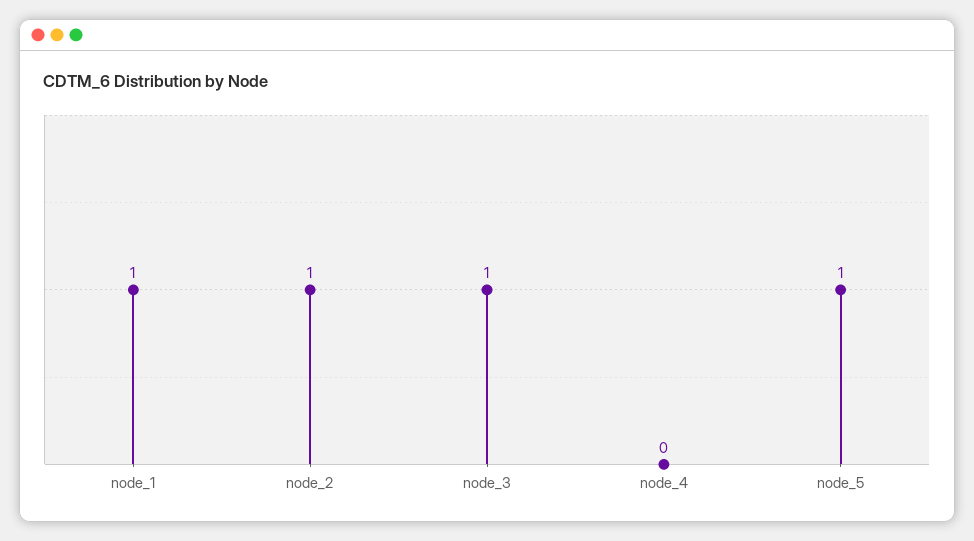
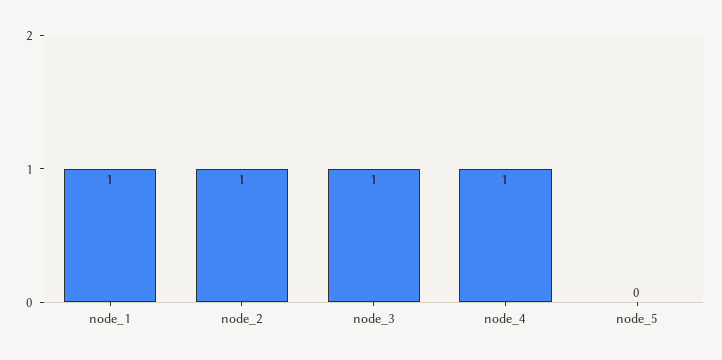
  {
    "node_1": 1,
    "node_2": 1,
    "node_3": 1,
-   "node_4": 0,
+   "node_4": 1,
-   "node_5": 1
+   "node_5": 0
  }

